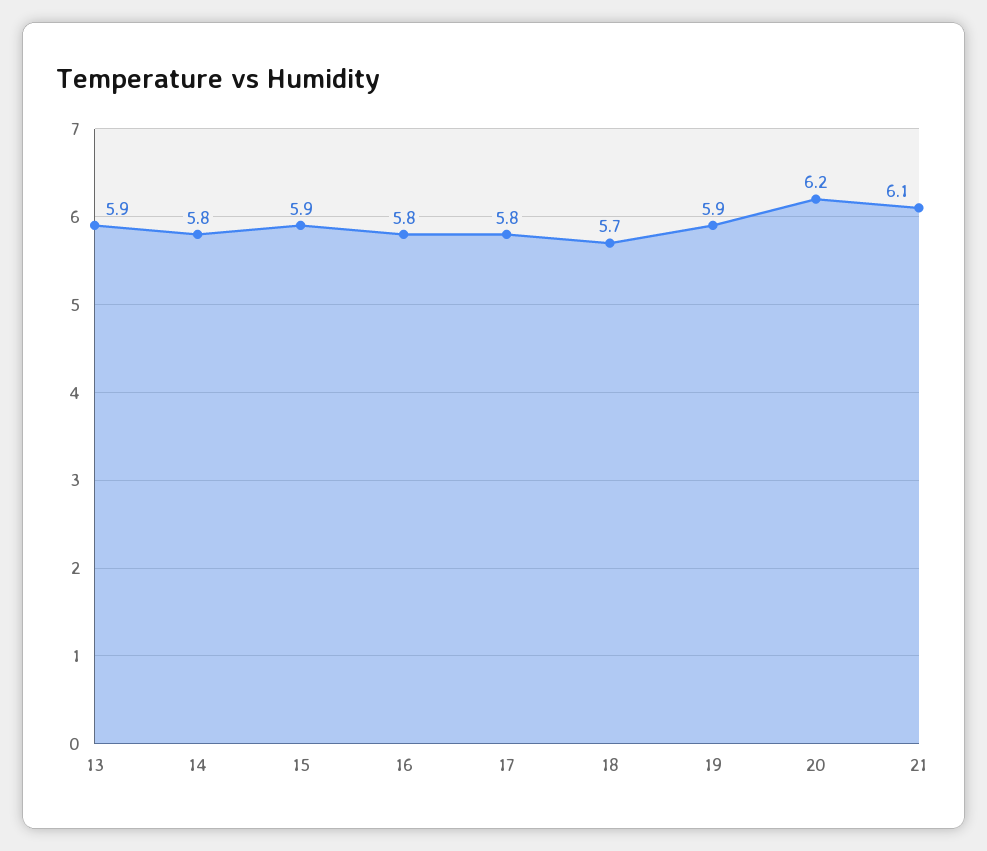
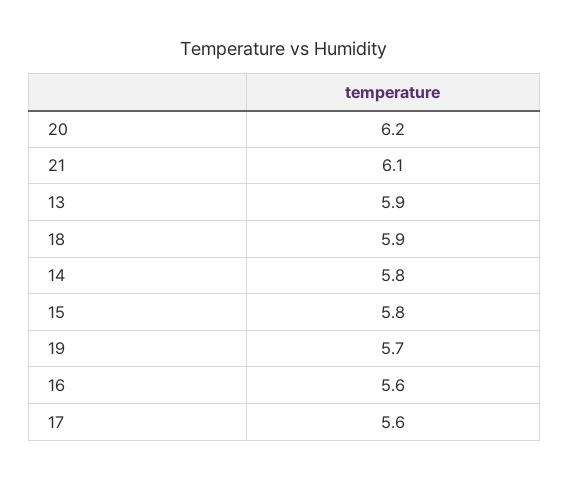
  {
    "13": 5.9,
    "14": 5.8,
-   "15": 5.9,
+   "15": 5.8,
-   "16": 5.8,
+   "16": 5.6,
-   "17": 5.8,
+   "17": 5.6,
-   "18": 5.7,
+   "18": 5.9,
-   "19": 5.9,
+   "19": 5.7,
    "20": 6.2,
    "21": 6.1
  }

